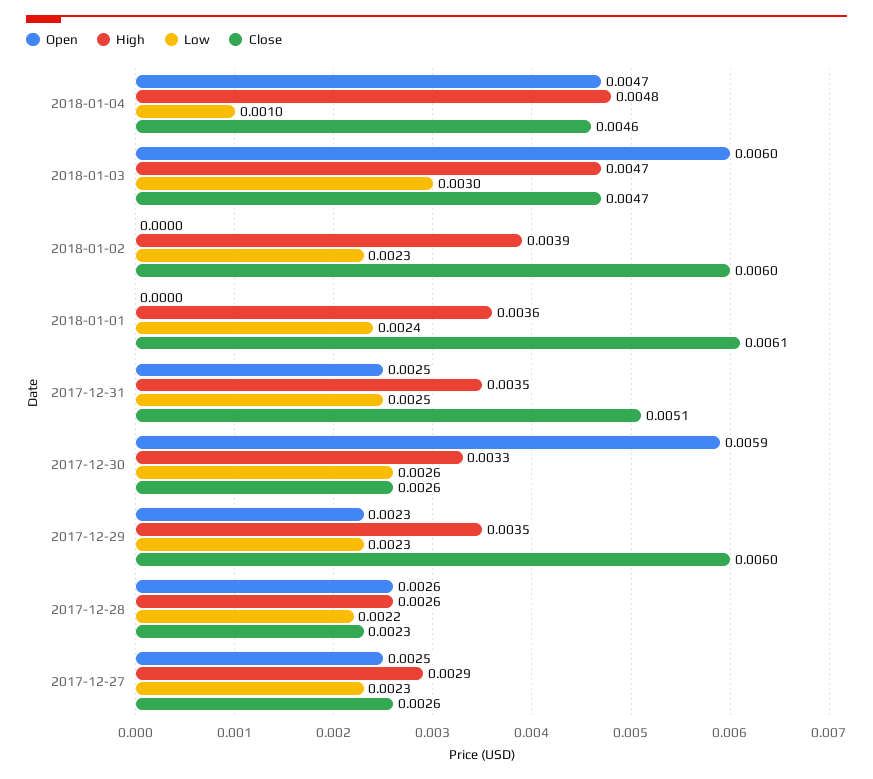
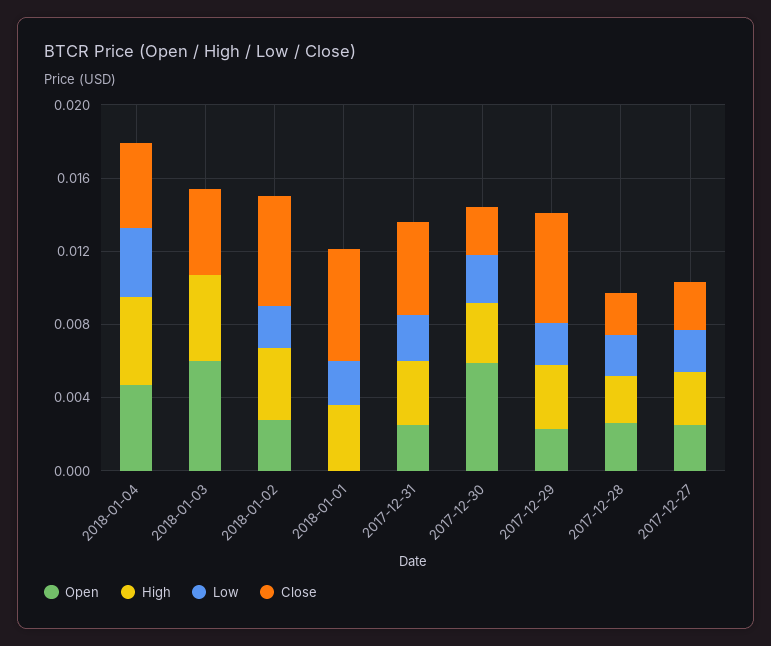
  {
    "Open": {
      "2018-01-04": 0.0047,
      "2018-01-03": 0.006,
-     "2018-01-02": 0,
+     "2018-01-02": 0.003,
      "2018-01-01": 0,
      "2017-12-31": 0.0025,
      "2017-12-30": 0.0059,
      "2017-12-29": 0.0023,
      "2017-12-28": 0.0026,
      "2017-12-27": 0.0025
    },
    "High": {
      "2018-01-04": 0.0048,
      "2018-01-03": 0.0047,
      "2018-01-02": 0.0039,
      "2018-01-01": 0.0036,
      "2017-12-31": 0.0035,
      "2017-12-30": 0.0033,
      "2017-12-29": 0.0035,
      "2017-12-28": 0.0026,
      "2017-12-27": 0.0029
    },
    "Low": {
-     "2018-01-04": 0.001,
+     "2018-01-04": 0.004,
-     "2018-01-03": 0.003,
+     "2018-01-03": 0,
      "2018-01-02": 0.0023,
      "2018-01-01": 0.0024,
      "2017-12-31": 0.0025,
      "2017-12-30": 0.0026,
      "2017-12-29": 0.0023,
      "2017-12-28": 0.0022,
      "2017-12-27": 0.0023
    },
    "Close": {
      "2018-01-04": 0.0046,
      "2018-01-03": 0.0047,
      "2018-01-02": 0.006,
      "2018-01-01": 0.0061,
      "2017-12-31": 0.0051,
      "2017-12-30": 0.0026,
      "2017-12-29": 0.006,
      "2017-12-28": 0.0023,
      "2017-12-27": 0.0026
    }
  }

